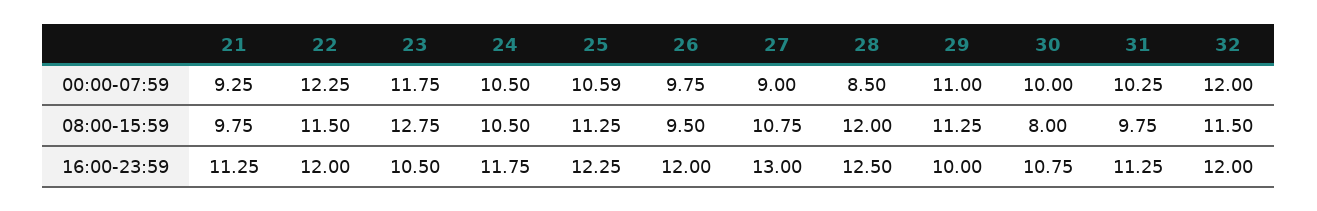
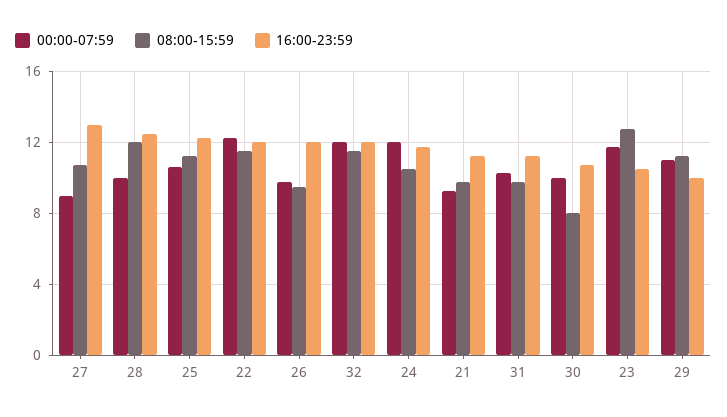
  {
    "00:00-07:59": {
      "21": 9.25,
      "22": 12.25,
      "23": 11.75,
-     "24": 10.5,
+     "24": 12,
      "25": 10.59,
      "26": 9.75,
      "27": 9,
-     "28": 8.5,
+     "28": 10,
      "29": 11,
      "30": 10,
      "31": 10.25,
      "32": 12
    },
    "08:00-15:59": {
      "21": 9.75,
      "22": 11.5,
      "23": 12.75,
      "24": 10.5,
      "25": 11.25,
      "26": 9.5,
      "27": 10.75,
      "28": 12,
      "29": 11.25,
      "30": 8,
      "31": 9.75,
      "32": 11.5
    },
    "16:00-23:59": {
      "21": 11.25,
      "22": 12,
      "23": 10.5,
      "24": 11.75,
      "25": 12.25,
      "26": 12,
      "27": 13,
      "28": 12.5,
      "29": 10,
      "30": 10.75,
      "31": 11.25,
      "32": 12
    }
  }

